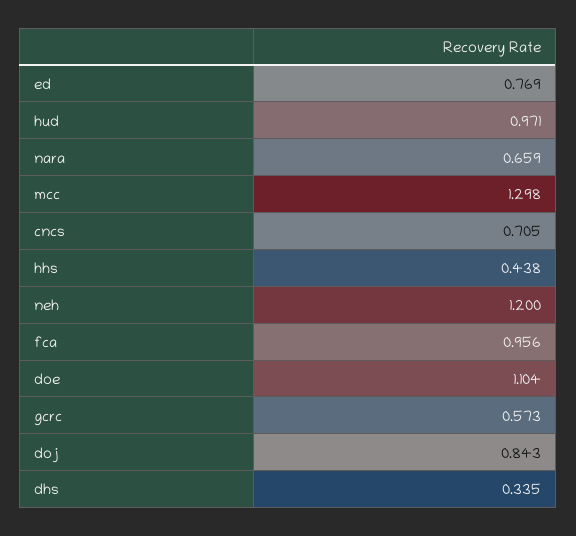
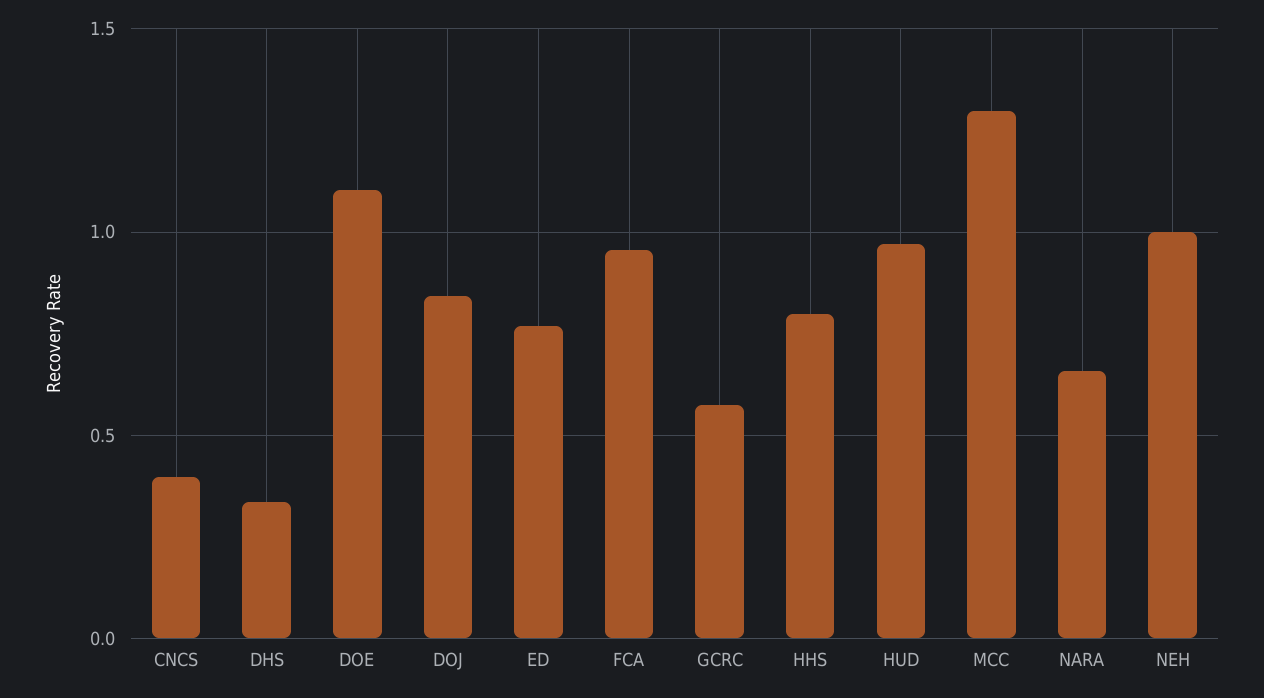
  {
    "ed": 0.769,
    "hud": 0.971,
    "nara": 0.659,
    "mcc": 1.298,
-   "cncs": 0.705,
+   "cncs": 0.4,
-   "hhs": 0.438,
+   "hhs": 0.8,
-   "neh": 1.2,
+   "neh": 1,
    "fca": 0.956,
    "doe": 1.104,
    "gcrc": 0.573,
    "doj": 0.843,
    "dhs": 0.335
  }

